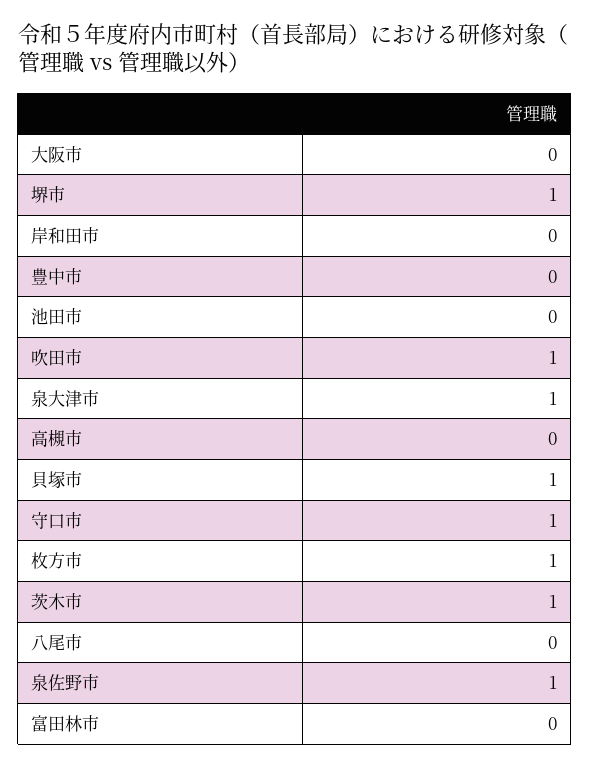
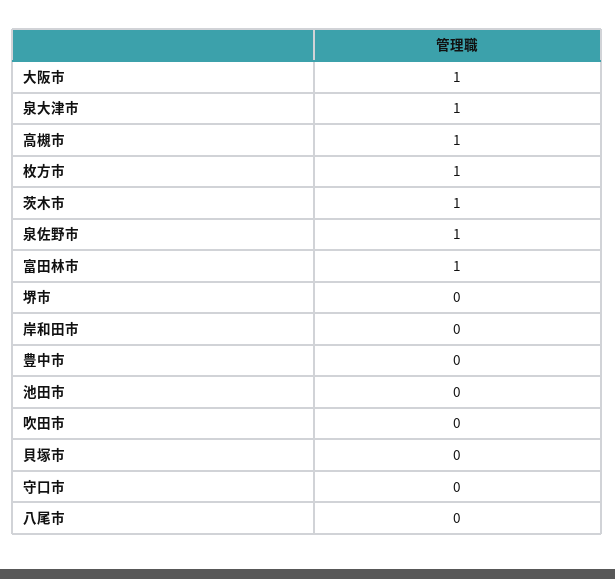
  {
-   "大阪市": 0,
+   "大阪市": 1,
-   "堺市": 1,
+   "堺市": 0,
    "岸和田市": 0,
    "豊中市": 0,
    "池田市": 0,
-   "吹田市": 1,
+   "吹田市": 0,
    "泉大津市": 1,
-   "高槻市": 0,
+   "高槻市": 1,
-   "貝塚市": 1,
+   "貝塚市": 0,
-   "守口市": 1,
+   "守口市": 0,
    "枚方市": 1,
    "茨木市": 1,
    "八尾市": 0,
    "泉佐野市": 1,
-   "富田林市": 0
+   "富田林市": 1
  }

